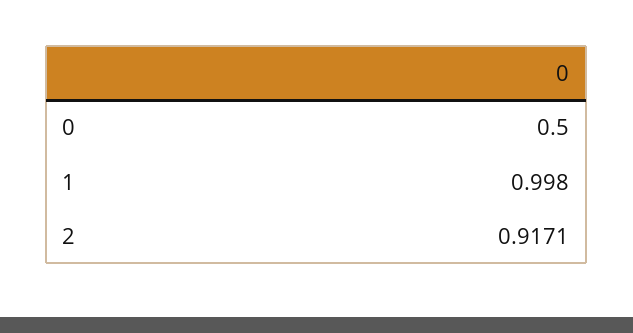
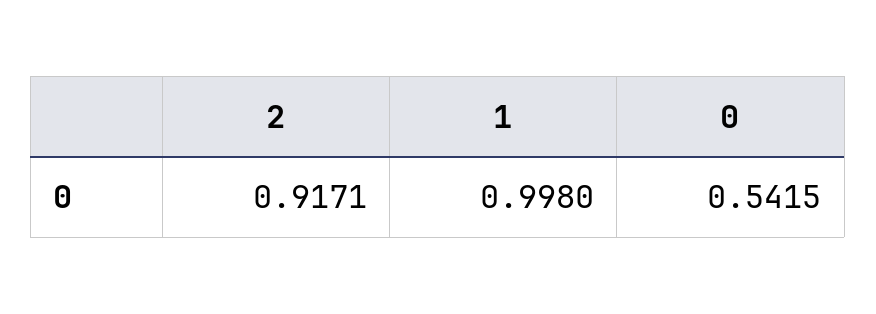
  {
-   "0": 0.5,
+   "0": 0.5415,
    "1": 0.998,
    "2": 0.9171
  }

